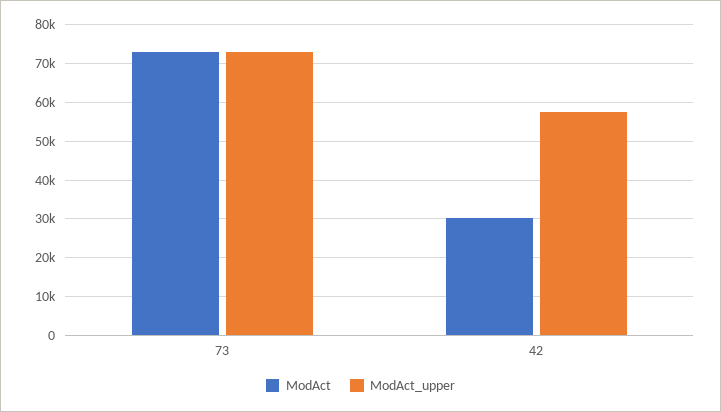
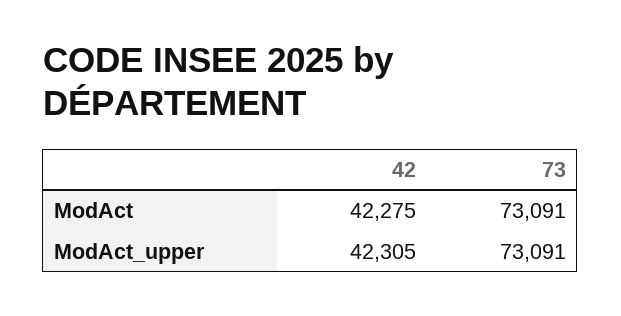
  {
    "ModAct": {
      "73": 73091,
-     "42": 30000
+     "42": 42275
    },
    "ModAct_upper": {
      "73": 73091,
-     "42": 58000
+     "42": 42305
    }
  }

